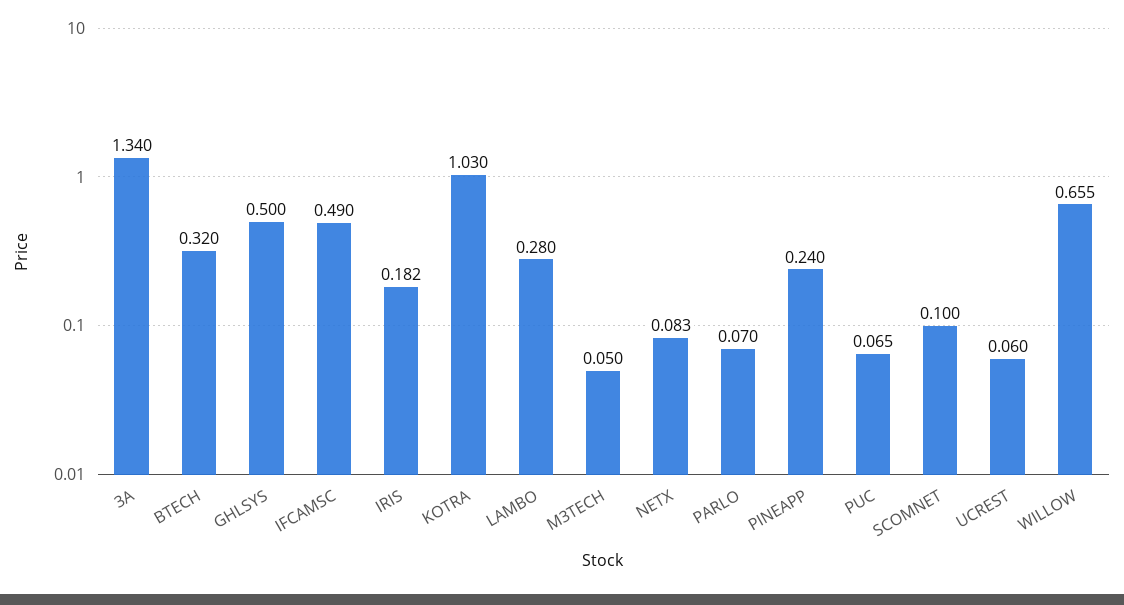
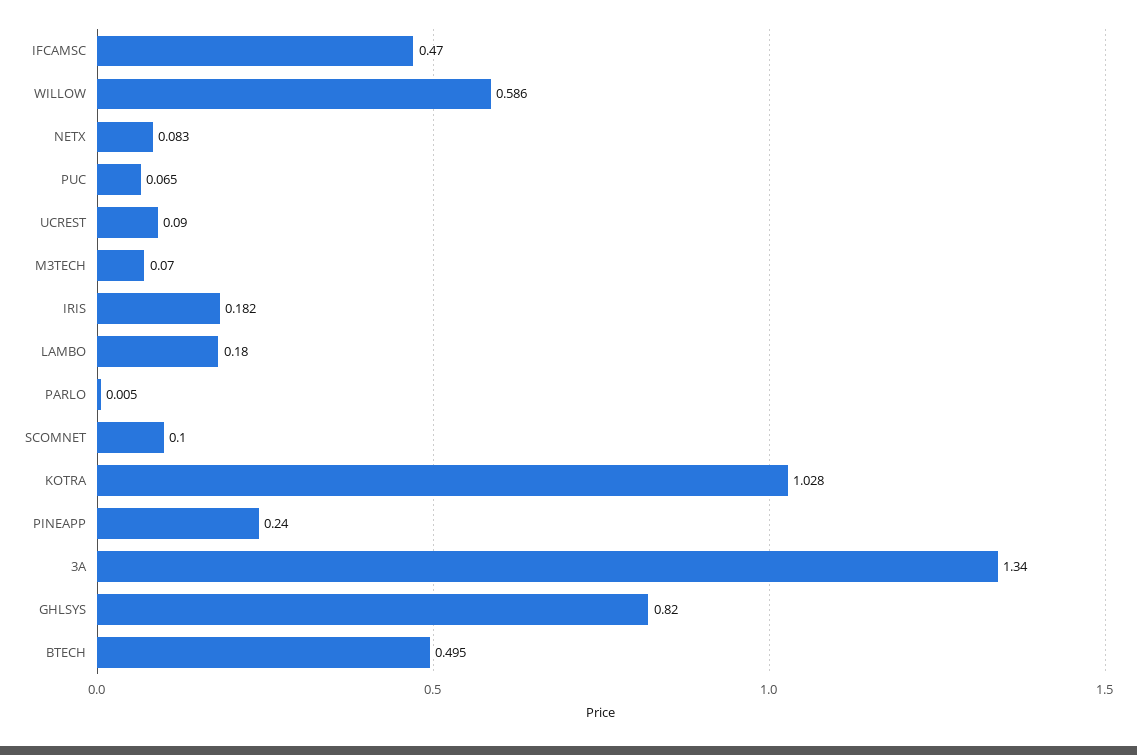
  {
    "3A": 1.34,
-   "BTECH": 0.32,
+   "BTECH": 0.495,
-   "GHLSYS": 0.5,
+   "GHLSYS": 0.82,
-   "IFCAMSC": 0.49,
+   "IFCAMSC": 0.47,
    "IRIS": 0.182,
-   "KOTRA": 1.03,
+   "KOTRA": 1.028,
-   "LAMBO": 0.28,
+   "LAMBO": 0.18,
-   "M3TECH": 0.05,
+   "M3TECH": 0.07,
    "NETX": 0.083,
-   "PARLO": 0.07,
+   "PARLO": 0.005,
    "PINEAPP": 0.24,
    "PUC": 0.065,
    "SCOMNET": 0.1,
-   "UCREST": 0.06,
+   "UCREST": 0.09,
-   "WILLOW": 0.655
+   "WILLOW": 0.586
  }

